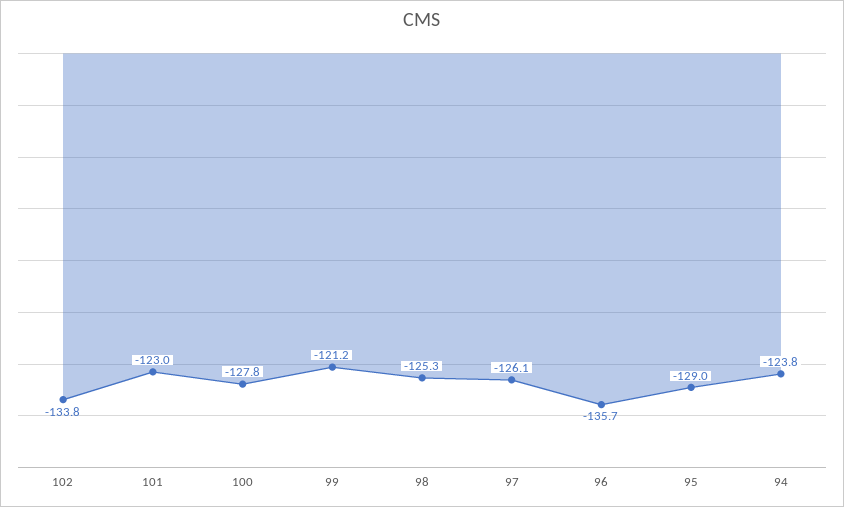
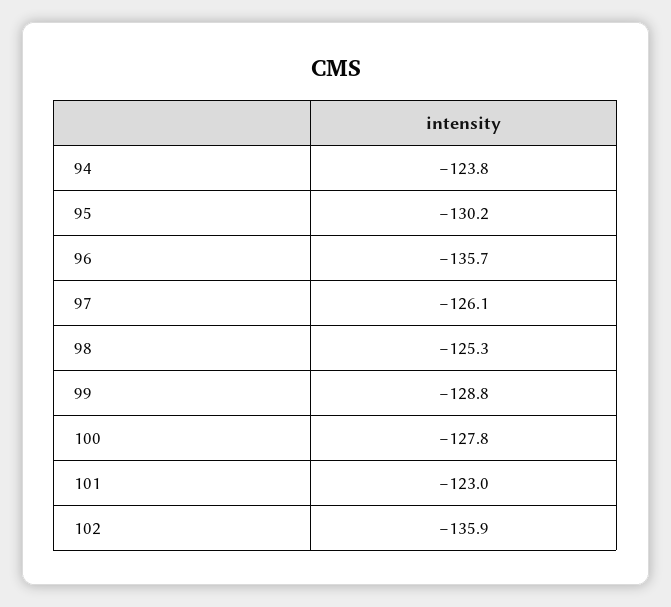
  {
-   "102": -133.8,
+   "102": -135.9,
    "101": -123,
    "100": -127.8,
-   "99": -121.2,
+   "99": -128.8,
    "98": -125.3,
    "97": -126.1,
    "96": -135.7,
-   "95": -129,
+   "95": -130.2,
    "94": -123.8
  }

